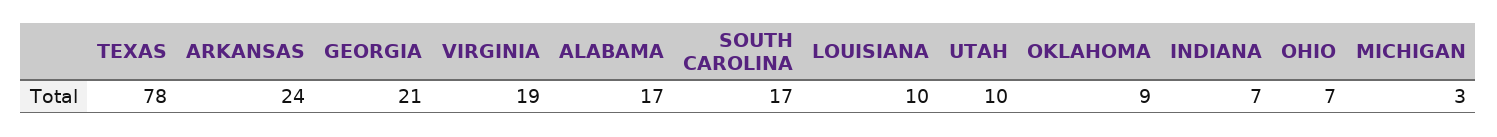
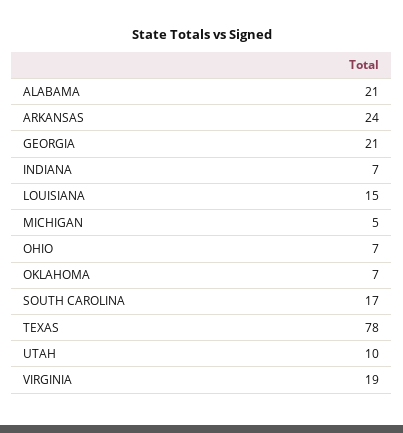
  {
    "TEXAS": 78,
    "ARKANSAS": 24,
    "GEORGIA": 21,
    "VIRGINIA": 19,
-   "ALABAMA": 17,
+   "ALABAMA": 21,
    "SOUTH CAROLINA": 17,
-   "LOUISIANA": 10,
+   "LOUISIANA": 15,
    "UTAH": 10,
-   "OKLAHOMA": 9,
+   "OKLAHOMA": 7,
    "INDIANA": 7,
    "OHIO": 7,
-   "MICHIGAN": 3
+   "MICHIGAN": 5
  }

